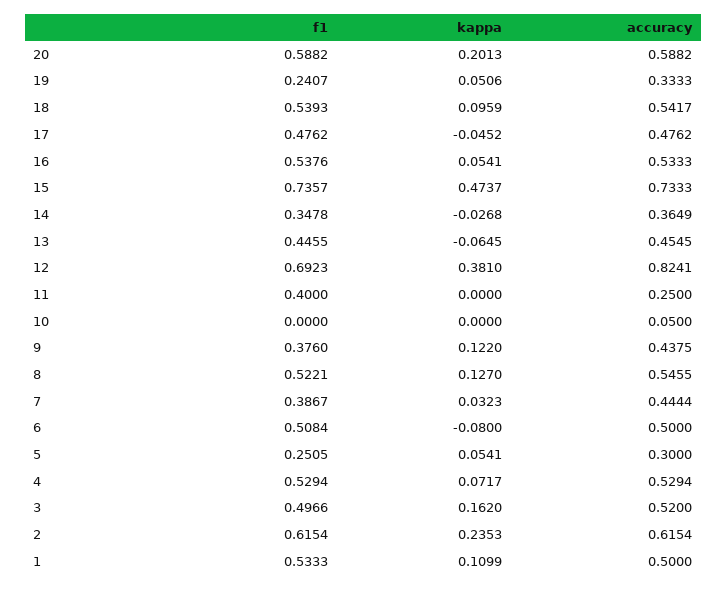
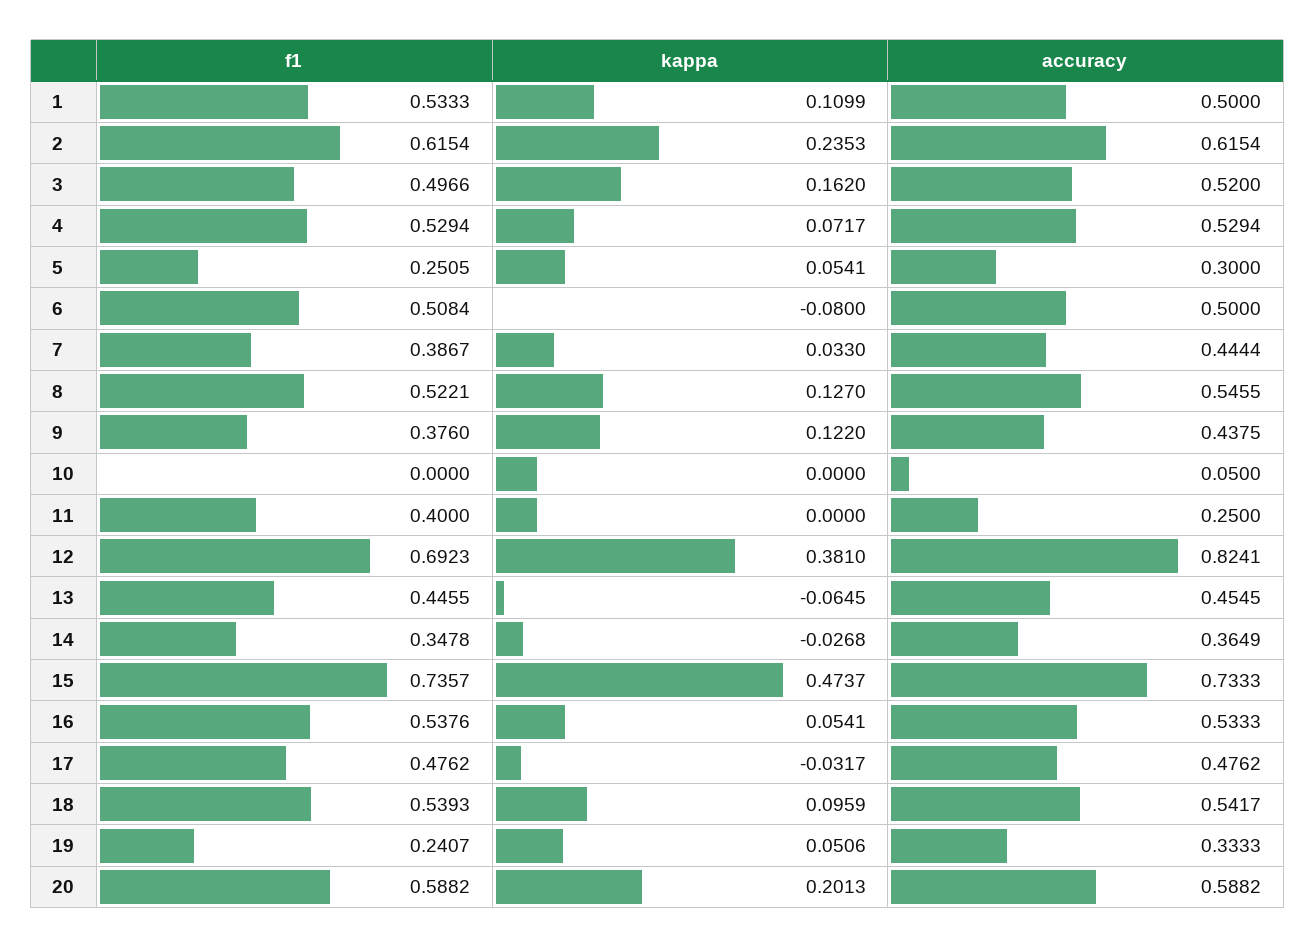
  {
    "f1": {
      "20": 0.5882,
      "19": 0.2407,
      "18": 0.5393,
      "17": 0.4762,
      "16": 0.5376,
      "15": 0.7357,
      "14": 0.3478,
      "13": 0.4455,
      "12": 0.6923,
      "11": 0.4,
      "10": 0,
      "9": 0.376,
      "8": 0.5221,
      "7": 0.3867,
      "6": 0.5084,
      "5": 0.2505,
      "4": 0.5294,
      "3": 0.4966,
      "2": 0.6154,
      "1": 0.5333
    },
    "kappa": {
      "20": 0.2013,
      "19": 0.0506,
      "18": 0.0959,
-     "17": -0.0452,
+     "17": -0.0317,
      "16": 0.0541,
      "15": 0.4737,
      "14": -0.0268,
      "13": -0.0645,
      "12": 0.381,
      "11": 0,
      "10": 0,
      "9": 0.122,
      "8": 0.127,
-     "7": 0.0323,
+     "7": 0.033,
      "6": -0.08,
      "5": 0.0541,
      "4": 0.0717,
      "3": 0.162,
      "2": 0.2353,
      "1": 0.1099
    },
    "accuracy": {
      "20": 0.5882,
      "19": 0.3333,
      "18": 0.5417,
      "17": 0.4762,
      "16": 0.5333,
      "15": 0.7333,
      "14": 0.3649,
      "13": 0.4545,
      "12": 0.8241,
      "11": 0.25,
      "10": 0.05,
      "9": 0.4375,
      "8": 0.5455,
      "7": 0.4444,
      "6": 0.5,
      "5": 0.3,
      "4": 0.5294,
      "3": 0.52,
      "2": 0.6154,
      "1": 0.5
    }
  }

